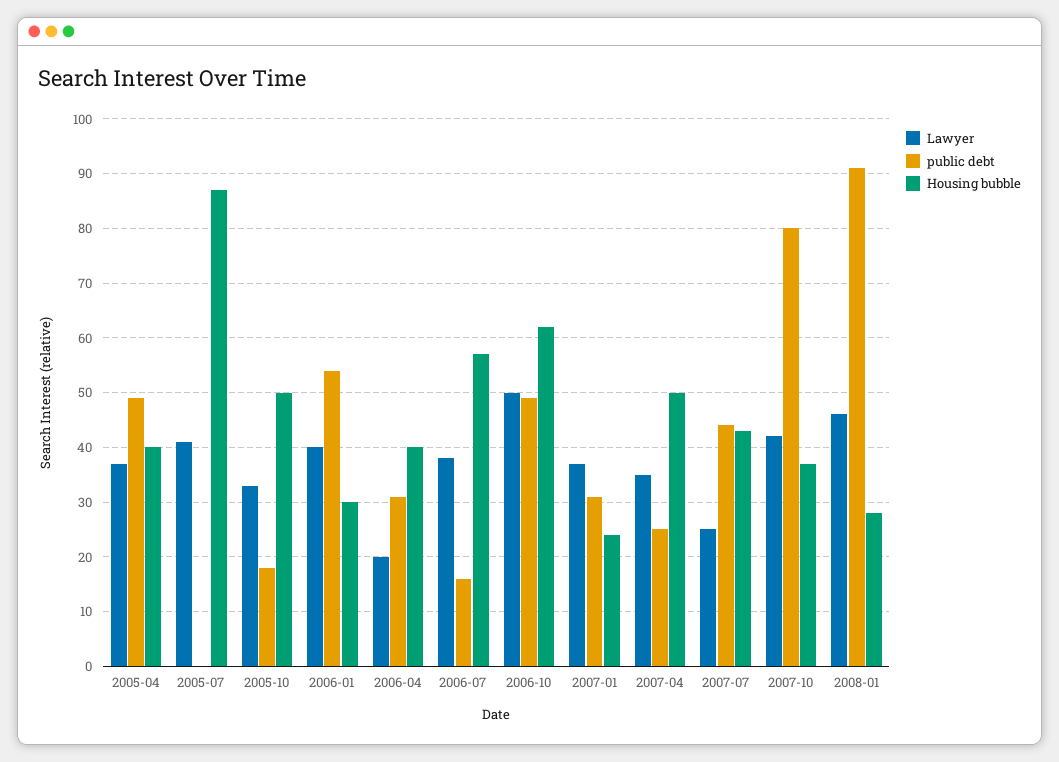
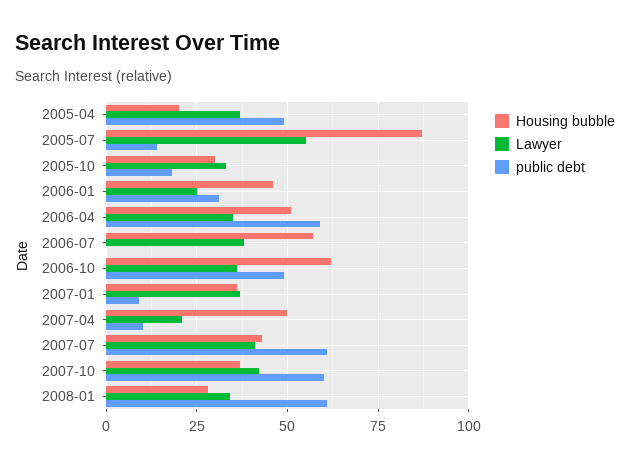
  {
    "Lawyer": {
      "2005-04": 35,
-     "2005-07": 40,
+     "2005-07": 55,
      "2005-10": 35,
-     "2006-01": 40,
+     "2006-01": 25,
-     "2006-04": 20,
+     "2006-04": 35,
      "2006-07": 40,
-     "2006-10": 50,
+     "2006-10": 35,
      "2007-01": 35,
-     "2007-04": 35,
+     "2007-04": 20,
-     "2007-07": 25,
+     "2007-07": 40,
      "2007-10": 40,
-     "2008-01": 45
+     "2008-01": 35
    },
    "public debt": {
      "2005-04": 50,
-     "2005-07": 0,
+     "2005-07": 15,
      "2005-10": 20,
-     "2006-01": 55,
+     "2006-01": 30,
-     "2006-04": 30,
+     "2006-04": 60,
-     "2006-07": 15,
+     "2006-07": 0,
      "2006-10": 50,
-     "2007-01": 30,
+     "2007-01": 10,
-     "2007-04": 25,
+     "2007-04": 10,
-     "2007-07": 45,
+     "2007-07": 60,
-     "2007-10": 80,
+     "2007-10": 60,
-     "2008-01": 90
+     "2008-01": 60
    },
    "Housing bubble": {
-     "2005-04": 40,
+     "2005-04": 20,
      "2005-07": 85,
-     "2005-10": 50,
+     "2005-10": 30,
-     "2006-01": 30,
+     "2006-01": 45,
-     "2006-04": 40,
+     "2006-04": 50,
      "2006-07": 55,
      "2006-10": 60,
-     "2007-01": 25,
+     "2007-01": 35,
      "2007-04": 50,
      "2007-07": 45,
      "2007-10": 35,
      "2008-01": 30
    }
  }

